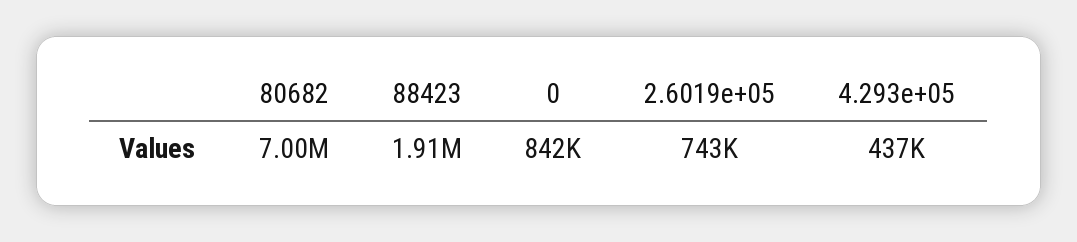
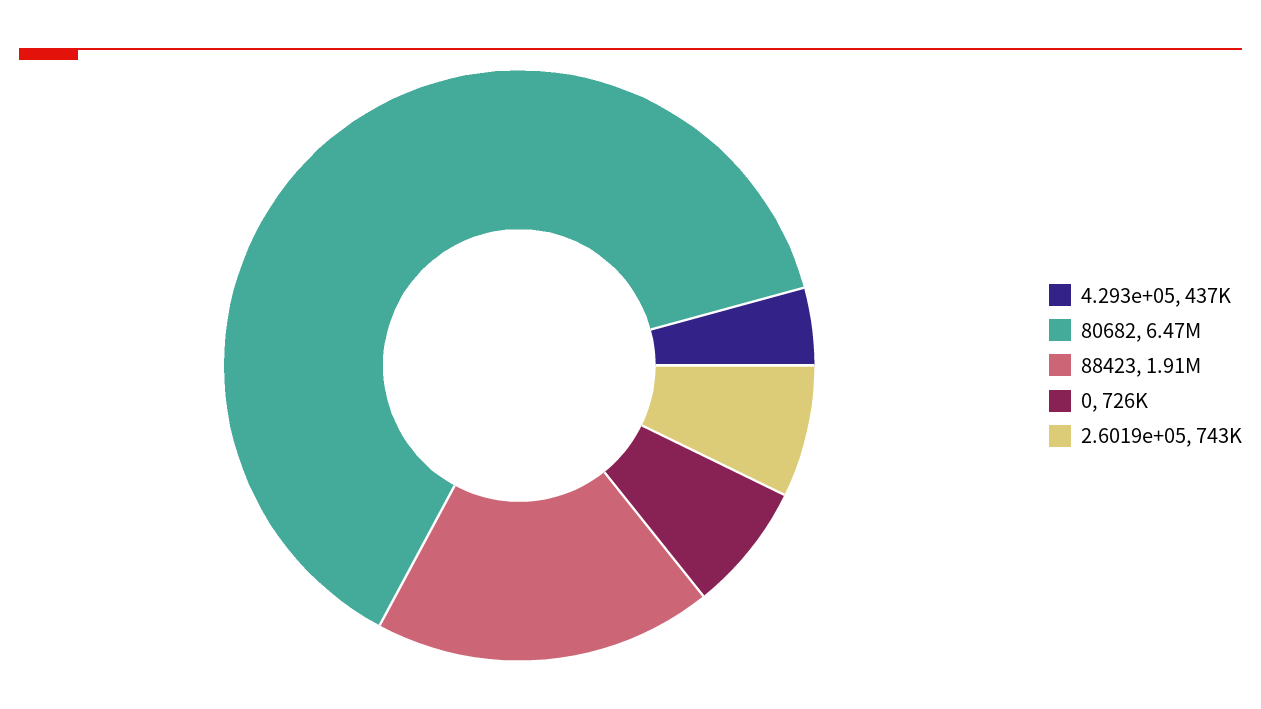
  {
-   "80682": 7000000,
+   "80682": 6470000,
    "88423": 1910000,
-   "0": 842000,
+   "0": 726000,
    "2.6019e+05": 743000,
    "4.293e+05": 437000
  }

